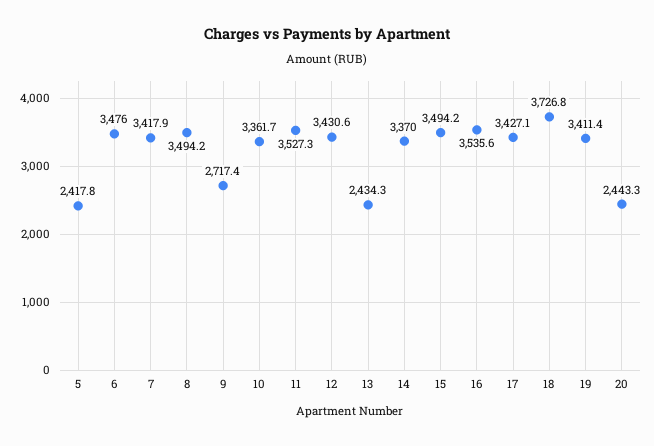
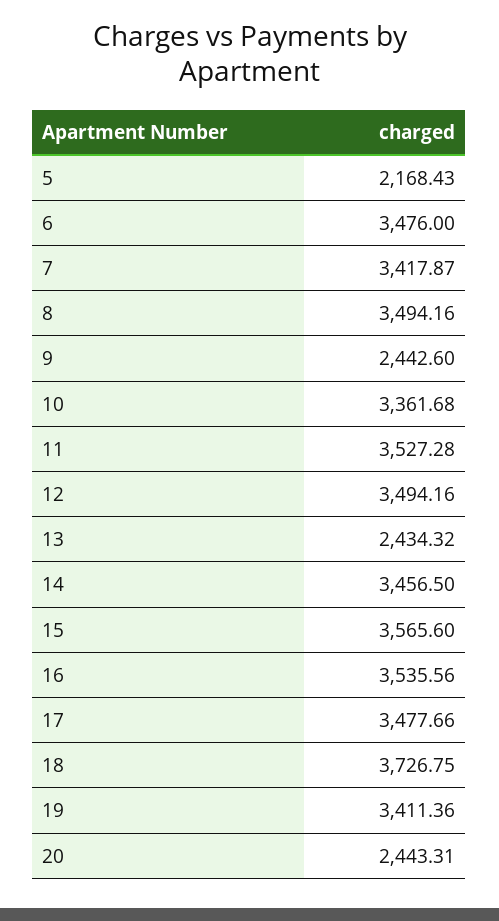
  {
-   "5": 2417.8,
+   "5": 2168.43,
    "6": 3476,
    "7": 3417.87,
    "8": 3494.16,
-   "9": 2717.4,
+   "9": 2442.6,
    "10": 3361.68,
    "11": 3527.28,
-   "12": 3430.6,
+   "12": 3494.16,
    "13": 2434.32,
-   "14": 3370,
+   "14": 3456.5,
-   "15": 3494.2,
+   "15": 3565.6,
    "16": 3535.56,
-   "17": 3427.1,
+   "17": 3477.66,
    "18": 3726.75,
    "19": 3411.36,
    "20": 2443.31
  }

